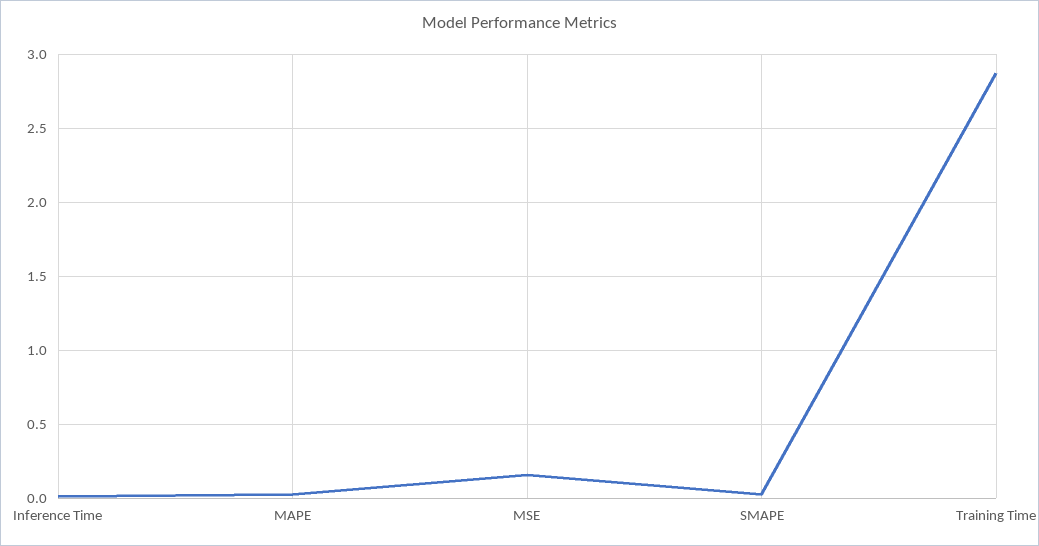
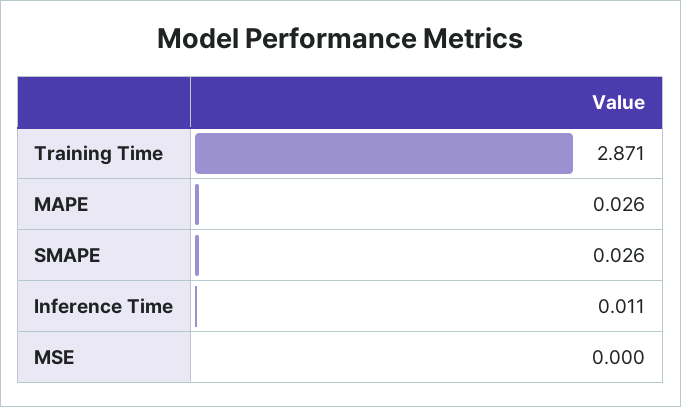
  {
    "Inference Time": 0.011,
    "MAPE": 0.026,
-   "MSE": 0.15,
+   "MSE": 0,
    "SMAPE": 0.026,
    "Training Time": 2.871
  }

